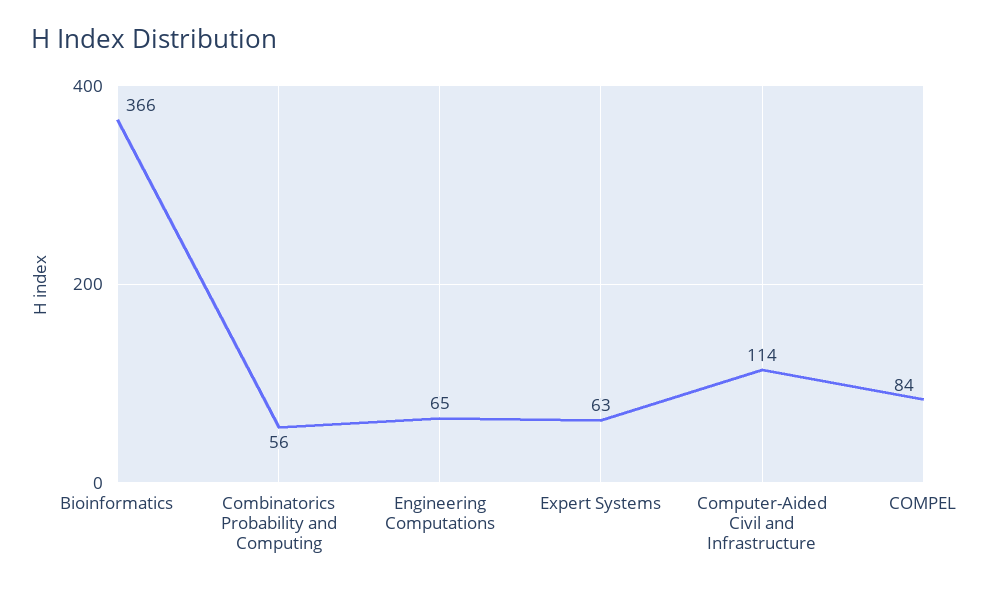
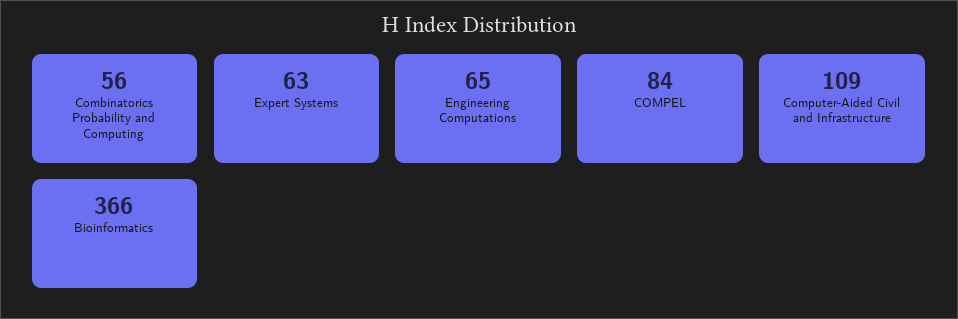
  {
    "Bioinformatics": 366,
    "Combinatorics Probability and Computing": 56,
    "Engineering Computations": 65,
    "Expert Systems": 63,
-   "Computer-Aided Civil and Infrastructure": 114,
+   "Computer-Aided Civil and Infrastructure": 109,
    "COMPEL": 84
  }

